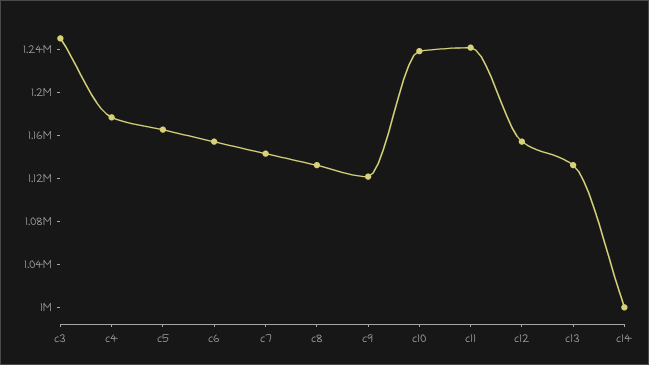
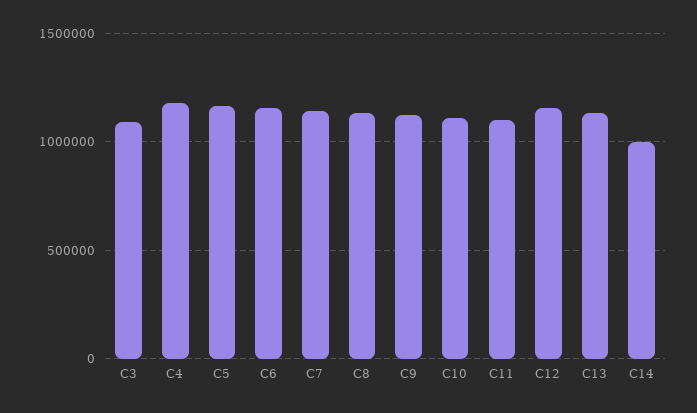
  {
-   "c3": 1250000,
+   "c3": 1100000,
    "c4": 1180000,
    "c5": 1170000,
    "c6": 1150000,
    "c7": 1140000,
    "c8": 1130000,
    "c9": 1120000,
-   "c10": 1240000,
+   "c10": 1100000,
-   "c11": 1240000,
+   "c11": 1100000,
    "c12": 1150000,
    "c13": 1130000,
    "c14": 1000000
  }

